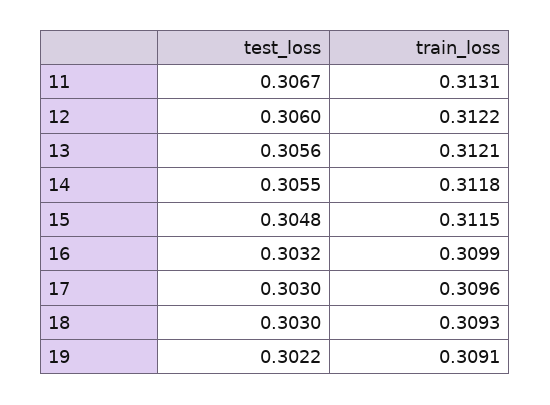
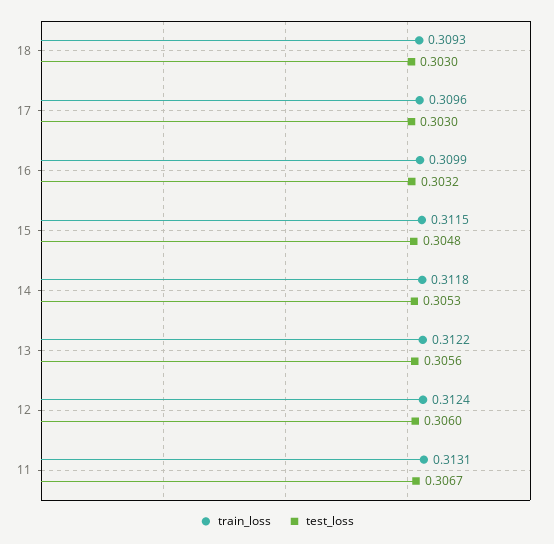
  {
    "test_loss": {
      "11": 0.3067,
      "12": 0.306,
      "13": 0.3056,
-     "14": 0.3055,
+     "14": 0.3053,
      "15": 0.3048,
      "16": 0.3032,
      "17": 0.303,
-     "18": 0.303,
+     "18": 0.303
-     "19": 0.3022
    },
    "train_loss": {
      "11": 0.3131,
-     "12": 0.3122,
+     "12": 0.3124,
-     "13": 0.3121,
+     "13": 0.3122,
      "14": 0.3118,
      "15": 0.3115,
      "16": 0.3099,
      "17": 0.3096,
-     "18": 0.3093,
+     "18": 0.3093
-     "19": 0.3091
    }
  }

